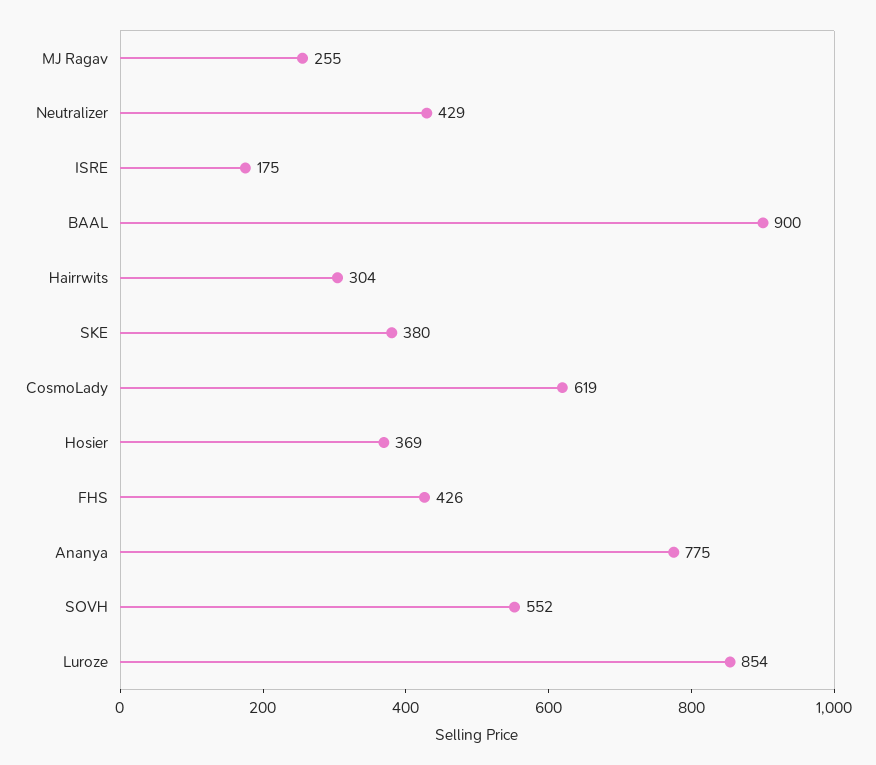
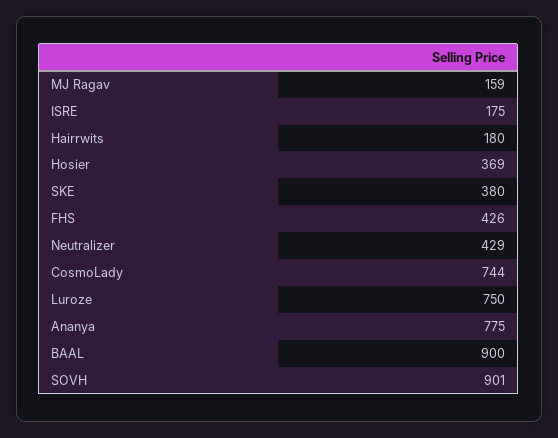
  {
-   "MJ Ragav": 255,
+   "MJ Ragav": 159,
    "Neutralizer": 429,
    "ISRE": 175,
    "BAAL": 900,
-   "Hairrwits": 304,
+   "Hairrwits": 180,
    "SKE": 380,
-   "CosmoLady": 619,
+   "CosmoLady": 744,
    "Hosier": 369,
    "FHS": 426,
    "Ananya": 775,
-   "SOVH": 552,
+   "SOVH": 901,
-   "Luroze": 854
+   "Luroze": 750
  }

